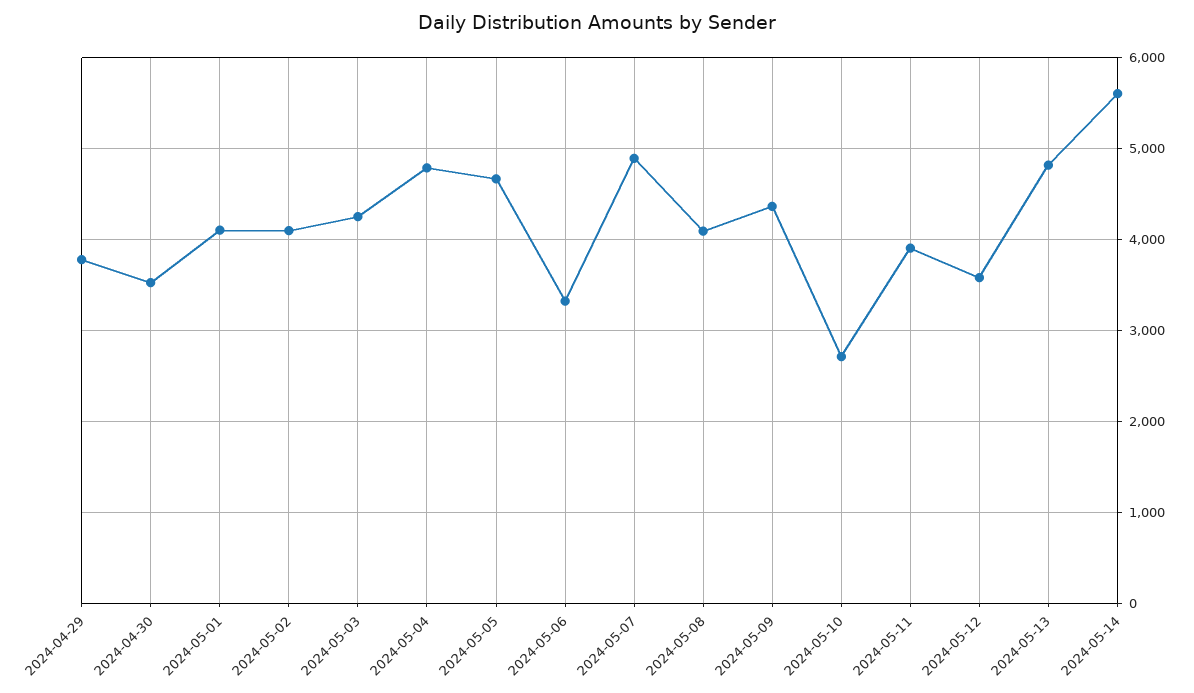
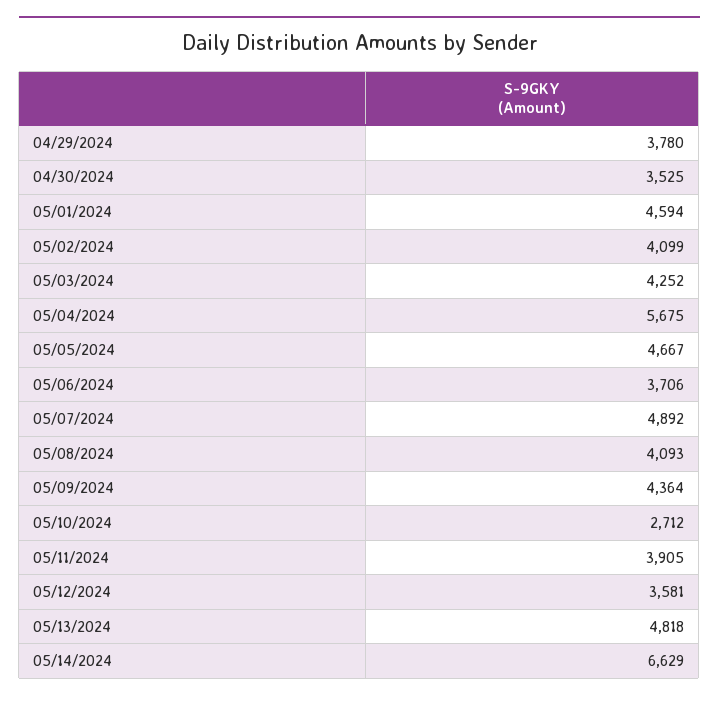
  {
    "2024-04-29": 3780,
    "2024-04-30": 3525,
-   "2024-05-01": 4100,
+   "2024-05-01": 4594,
    "2024-05-02": 4099,
    "2024-05-03": 4252,
-   "2024-05-04": 4800,
+   "2024-05-04": 5675,
    "2024-05-05": 4667,
-   "2024-05-06": 3300,
+   "2024-05-06": 3706,
    "2024-05-07": 4892,
    "2024-05-08": 4093,
    "2024-05-09": 4364,
    "2024-05-10": 2712,
    "2024-05-11": 3905,
    "2024-05-12": 3581,
    "2024-05-13": 4818,
-   "2024-05-14": 5600
+   "2024-05-14": 6629
  }

